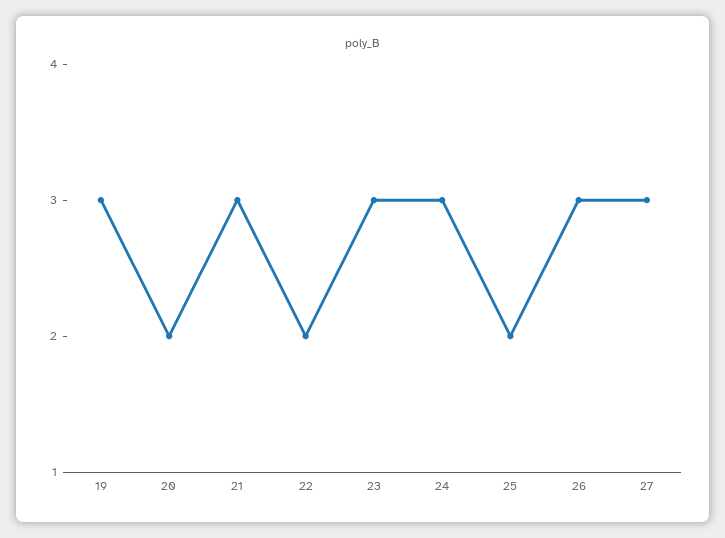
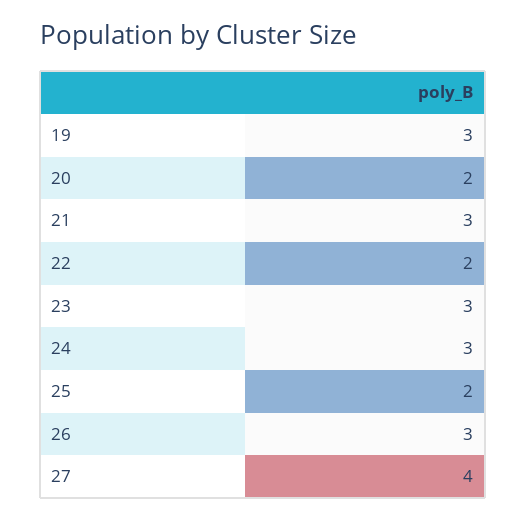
  {
    "19": 3,
    "20": 2,
    "21": 3,
    "22": 2,
    "23": 3,
    "24": 3,
    "25": 2,
    "26": 3,
-   "27": 3
+   "27": 4
  }

